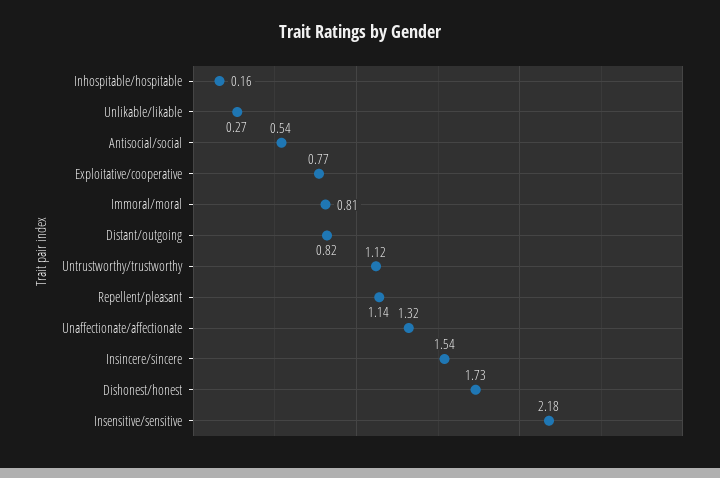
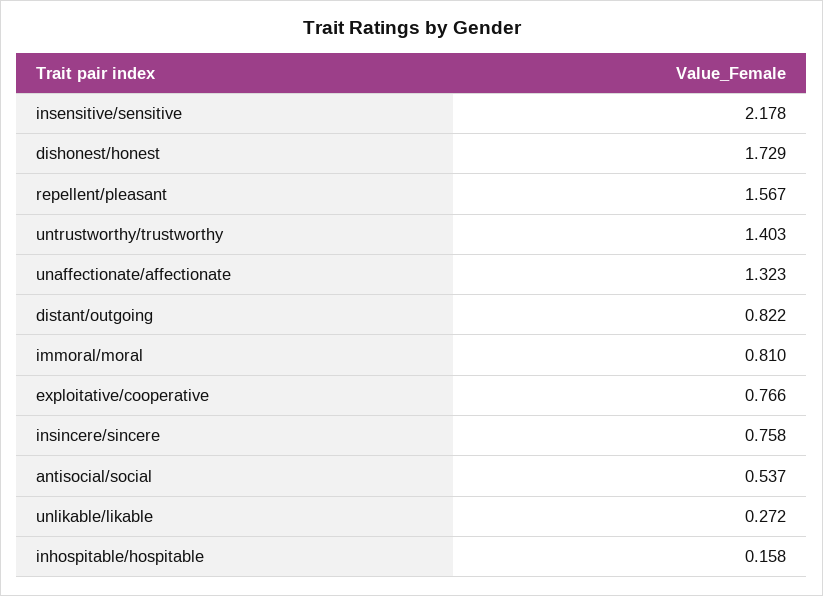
  {
    "Inhospitable/hospitable": 0.158,
    "Unlikable/likable": 0.272,
    "Antisocial/social": 0.537,
    "Exploitative/cooperative": 0.766,
    "Immoral/moral": 0.81,
    "Distant/outgoing": 0.822,
-   "Untrustworthy/trustworthy": 1.12,
+   "Untrustworthy/trustworthy": 1.403,
-   "Repellent/pleasant": 1.14,
+   "Repellent/pleasant": 1.567,
    "Unaffectionate/affectionate": 1.323,
-   "Insincere/sincere": 1.54,
+   "Insincere/sincere": 0.758,
    "Dishonest/honest": 1.729,
    "Insensitive/sensitive": 2.178
  }

